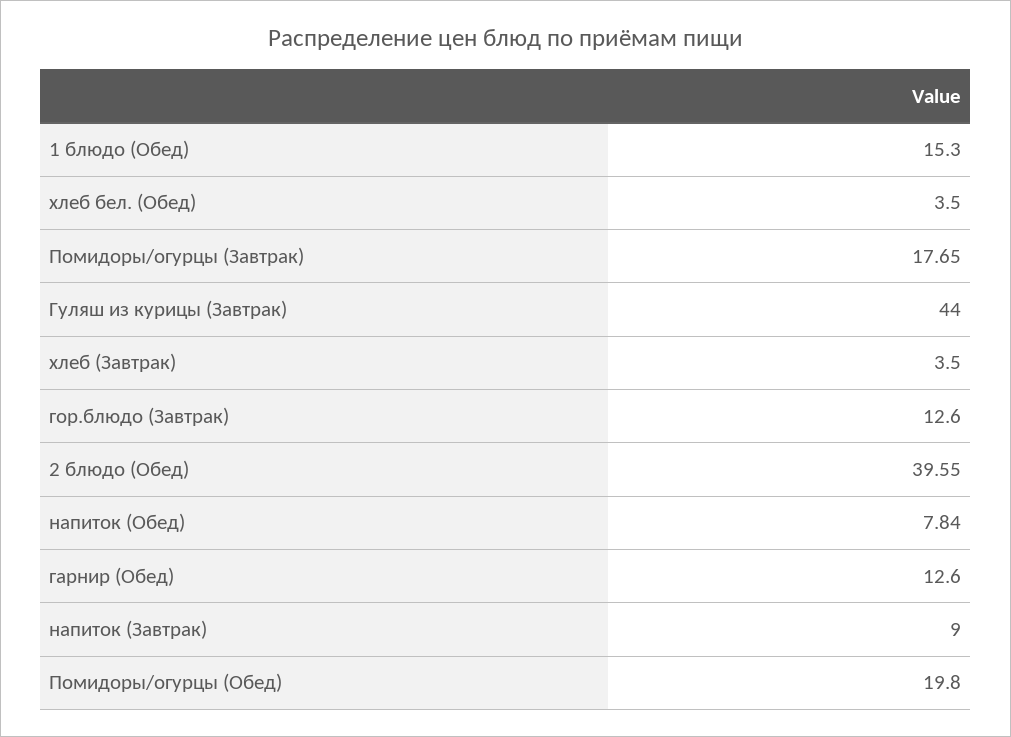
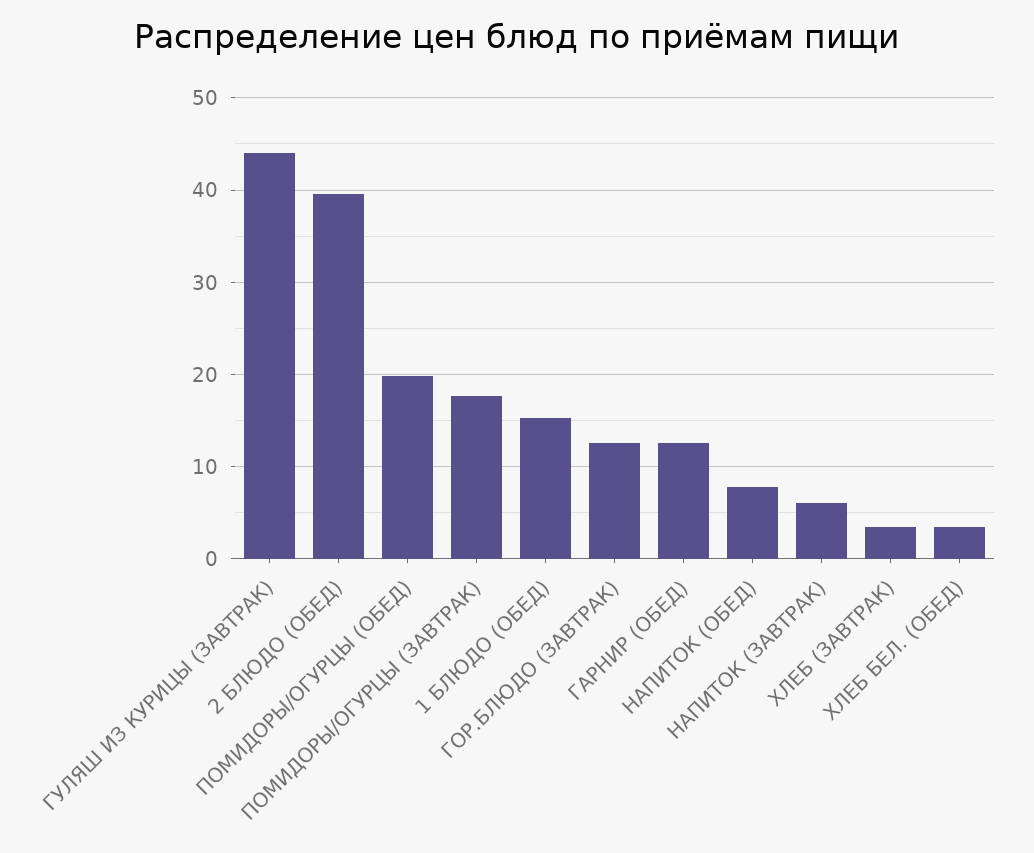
  {
    "1 блюдо (Обед)": 15.3,
    "хлеб бел. (Обед)": 3.5,
    "Помидоры/огурцы (Завтрак)": 17.65,
    "Гуляш из курицы (Завтрак)": 44,
    "хлеб (Завтрак)": 3.5,
    "гор.блюдо (Завтрак)": 12.6,
    "2 блюдо (Обед)": 39.55,
    "напиток (Обед)": 7.84,
    "гарнир (Обед)": 12.6,
-   "напиток (Завтрак)": 9,
+   "напиток (Завтрак)": 6,
    "Помидоры/огурцы (Обед)": 19.8
  }

